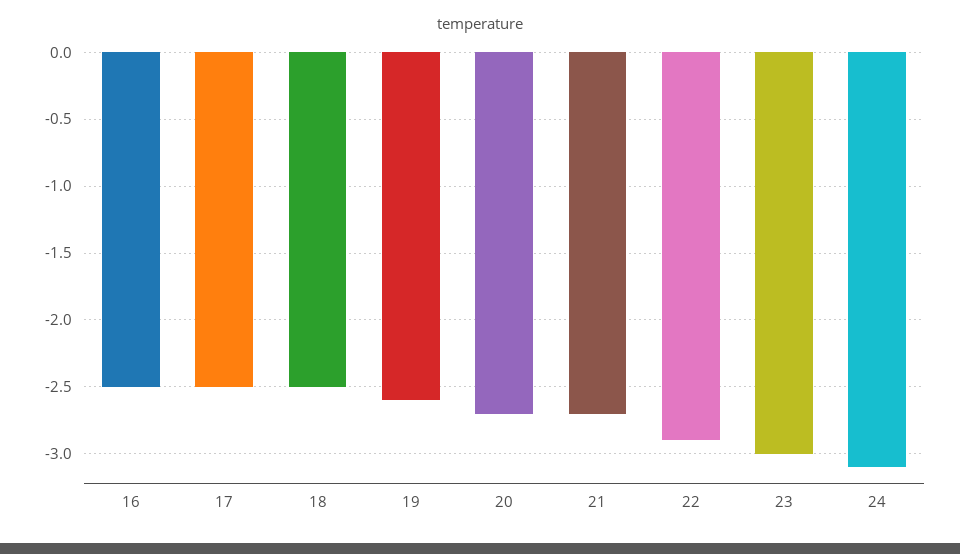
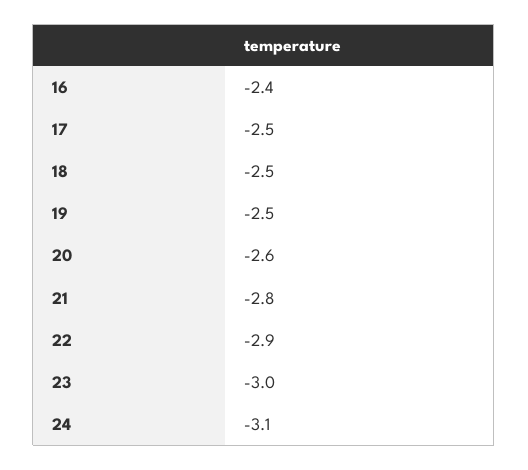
  {
-   "16": -2.5,
+   "16": -2.4,
    "17": -2.5,
    "18": -2.5,
-   "19": -2.6,
+   "19": -2.5,
-   "20": -2.7,
+   "20": -2.6,
-   "21": -2.7,
+   "21": -2.8,
    "22": -2.9,
    "23": -3,
    "24": -3.1
  }

